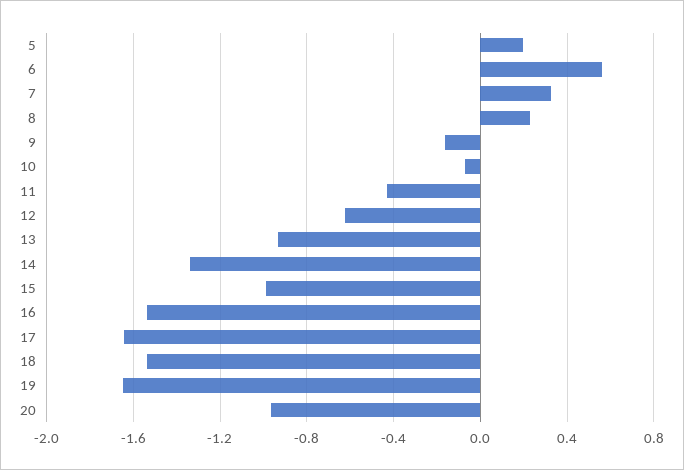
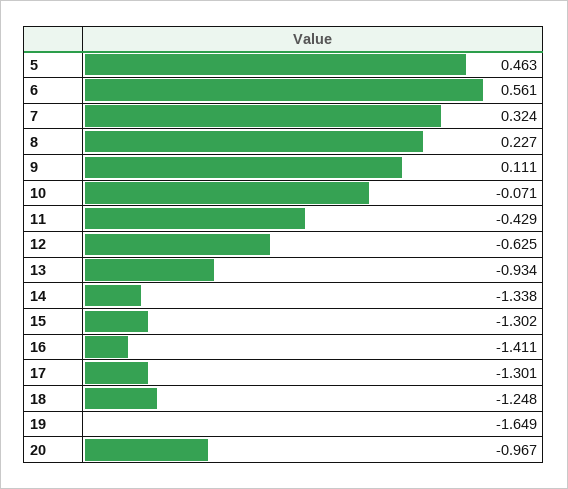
  {
-   "5": 0.2,
+   "5": 0.463,
    "6": 0.561,
    "7": 0.324,
    "8": 0.227,
-   "9": -0.15,
+   "9": 0.111,
    "10": -0.071,
    "11": -0.429,
    "12": -0.625,
    "13": -0.934,
    "14": -1.338,
-   "15": -1,
+   "15": -1.302,
-   "16": -1.55,
+   "16": -1.411,
-   "17": -1.65,
+   "17": -1.301,
-   "18": -1.55,
+   "18": -1.248,
    "19": -1.649,
    "20": -0.967
  }

